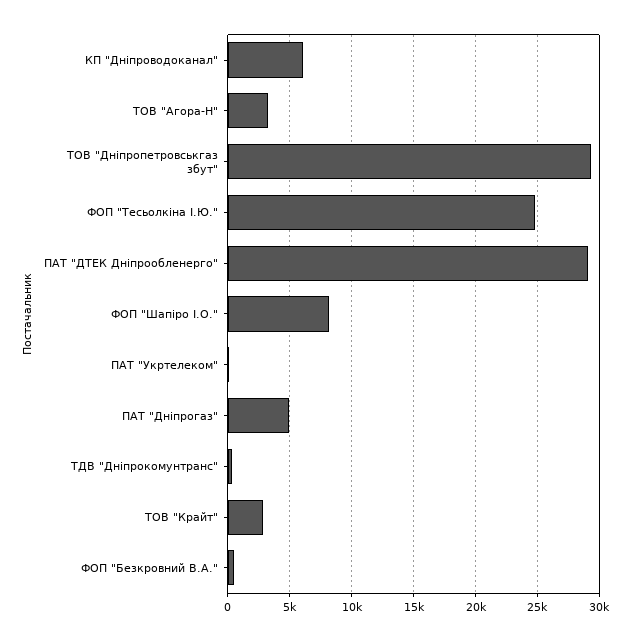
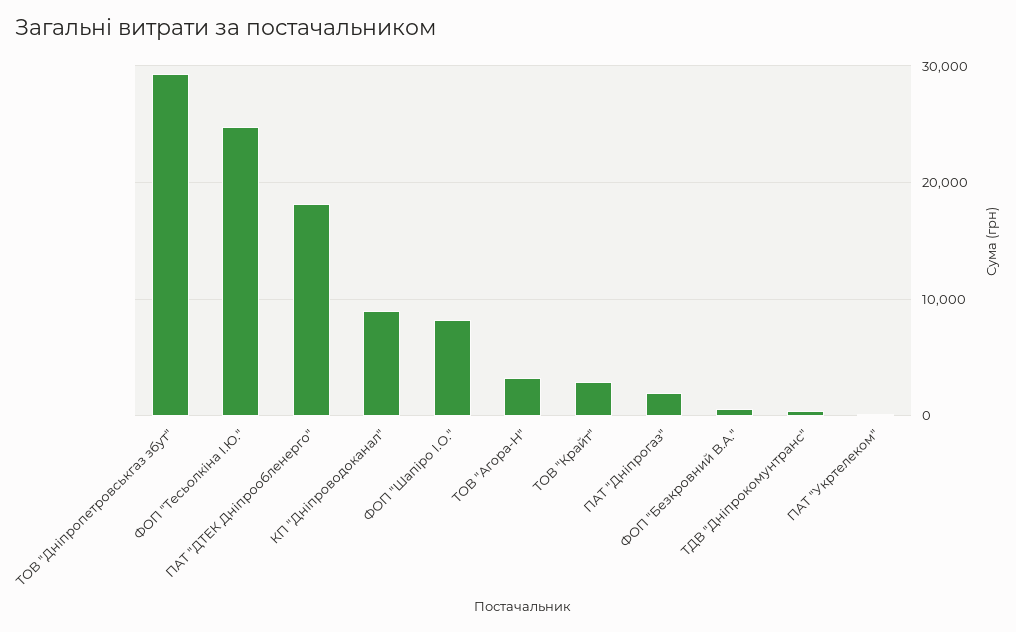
  {
-   "КП \"Дніпроводоканал\"": 6000,
+   "КП \"Дніпроводоканал\"": 9000,
    "ТОВ \"Агора-Н\"": 3000,
    "ТОВ \"Дніпропетровськгаз збут\"": 29500,
    "ФОП \"Тесьолкіна І.Ю.\"": 25000,
-   "ПАТ \"ДТЕК Дніпрообленерго\"": 29000,
+   "ПАТ \"ДТЕК Дніпрообленерго\"": 18000,
    "ФОП \"Шапіро І.О.\"": 8000,
    "ПАТ \"Укртелеком\"": 0,
-   "ПАТ \"Дніпрогаз\"": 5000,
+   "ПАТ \"Дніпрогаз\"": 2000,
    "ТДВ \"Дніпрокомунтранс\"": 500,
    "ТОВ \"Крайт\"": 3000,
    "ФОП \"Безкровний В.А.\"": 500
  }

